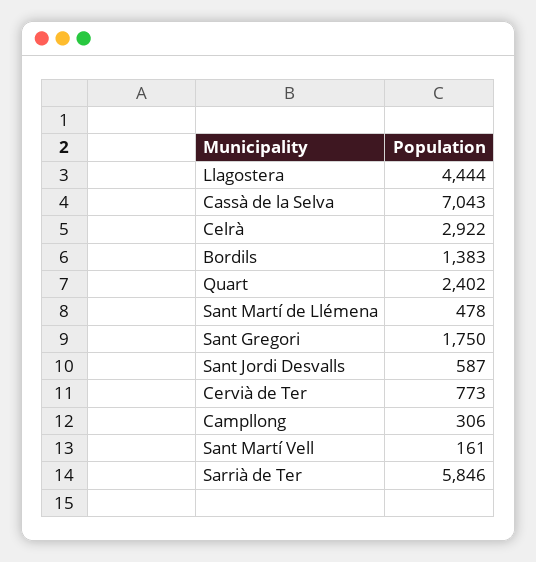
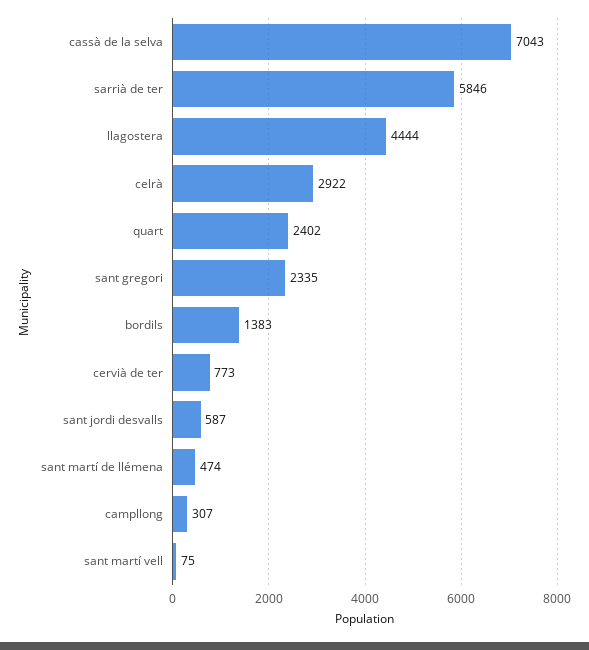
  {
    "Llagostera": 4444,
    "Cassà de la Selva": 7043,
    "Celrà": 2922,
    "Bordils": 1383,
    "Quart": 2402,
-   "Sant Martí de Llémena": 478,
+   "Sant Martí de Llémena": 474,
-   "Sant Gregori": 1750,
+   "Sant Gregori": 2335,
    "Sant Jordi Desvalls": 587,
    "Cervià de Ter": 773,
-   "Campllong": 306,
+   "Campllong": 307,
-   "Sant Martí Vell": 161,
+   "Sant Martí Vell": 75,
    "Sarrià de Ter": 5846
  }

